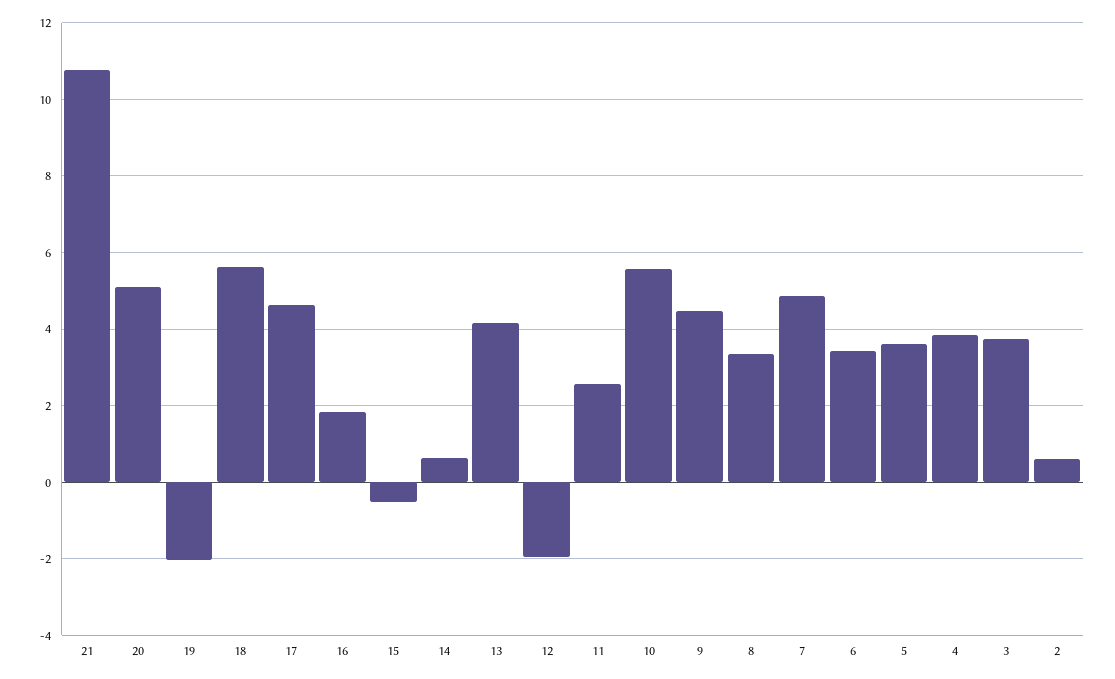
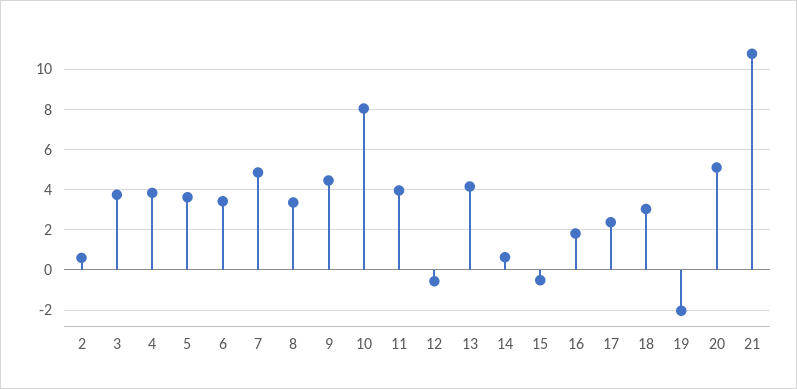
  {
    "21": 10.8,
    "20": 5.2,
    "19": -2,
-   "18": 5.6,
+   "18": 3,
-   "17": 4.6,
+   "17": 2.5,
    "16": 1.8,
    "15": -0.6,
    "14": 0.6,
    "13": 4.2,
-   "12": -2,
+   "12": -0.5,
-   "11": 2.6,
+   "11": 4,
-   "10": 5.6,
+   "10": 8,
    "9": 4.4,
    "8": 3.4,
    "7": 4.8,
    "6": 3.4,
    "5": 3.6,
    "4": 3.8,
    "3": 3.8,
    "2": 0.6
  }

